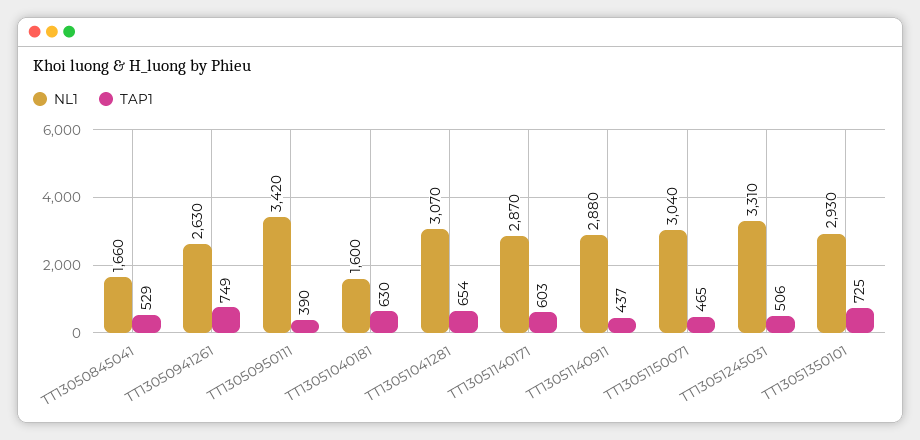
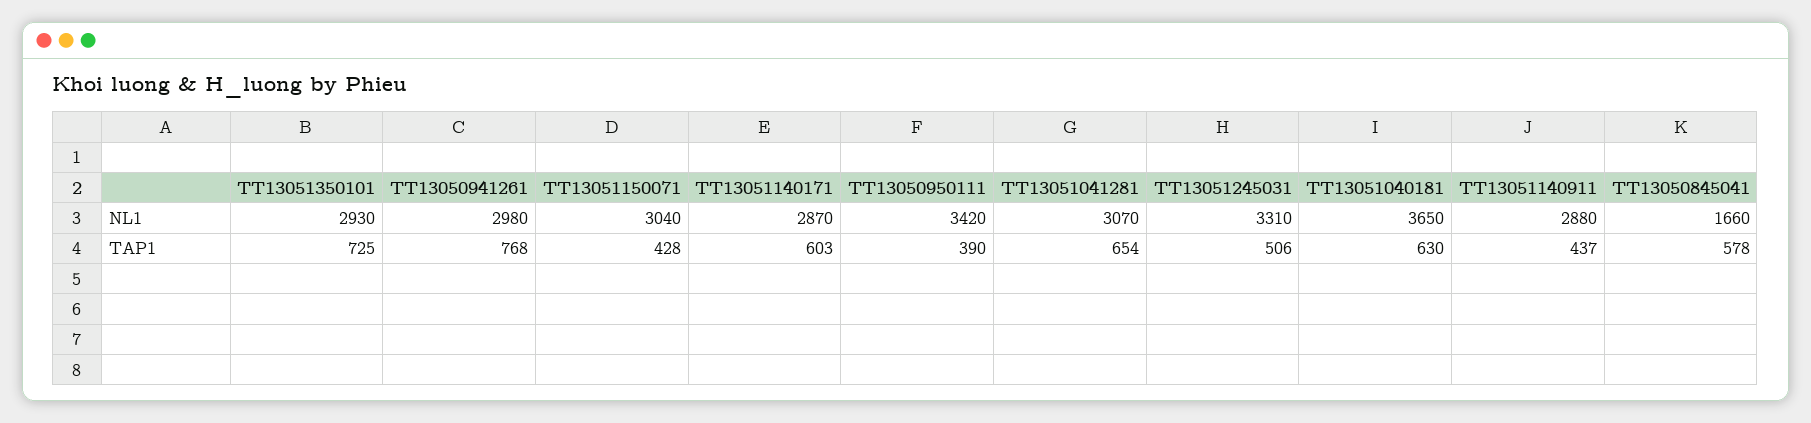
  {
    "NL1": {
      "TT13050845041": 1660,
-     "TT13050941261": 2630,
+     "TT13050941261": 2980,
      "TT13050950111": 3420,
-     "TT13051040181": 1600,
+     "TT13051040181": 3650,
      "TT13051041281": 3070,
      "TT13051140171": 2870,
      "TT13051140911": 2880,
      "TT13051150071": 3040,
      "TT13051245031": 3310,
      "TT13051350101": 2930
    },
    "TAP1": {
-     "TT13050845041": 529,
+     "TT13050845041": 578,
-     "TT13050941261": 749,
+     "TT13050941261": 768,
      "TT13050950111": 390,
      "TT13051040181": 630,
      "TT13051041281": 654,
      "TT13051140171": 603,
      "TT13051140911": 437,
-     "TT13051150071": 465,
+     "TT13051150071": 428,
      "TT13051245031": 506,
      "TT13051350101": 725
    }
  }

